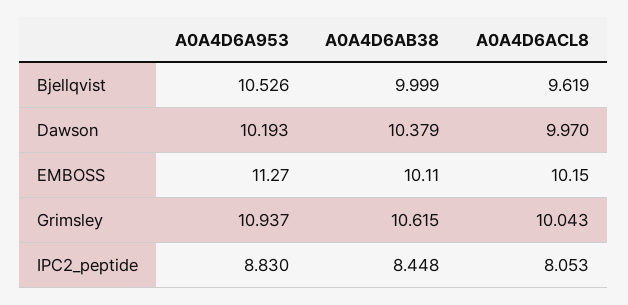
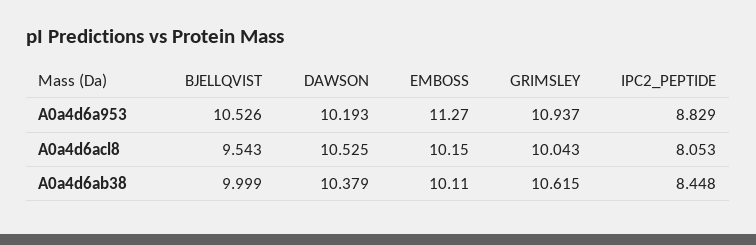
  {
    "A0A4D6A953": {
      "Bjellqvist": 10.526,
      "Dawson": 10.193,
      "EMBOSS": 11.27,
      "Grimsley": 10.937,
-     "IPC2_peptide": 8.83
+     "IPC2_peptide": 8.829
    },
    "A0A4D6AB38": {
      "Bjellqvist": 9.999,
      "Dawson": 10.379,
      "EMBOSS": 10.11,
      "Grimsley": 10.615,
      "IPC2_peptide": 8.448
    },
    "A0A4D6ACL8": {
-     "Bjellqvist": 9.619,
+     "Bjellqvist": 9.543,
-     "Dawson": 9.97,
+     "Dawson": 10.525,
      "EMBOSS": 10.15,
      "Grimsley": 10.043,
      "IPC2_peptide": 8.053
    }
  }

